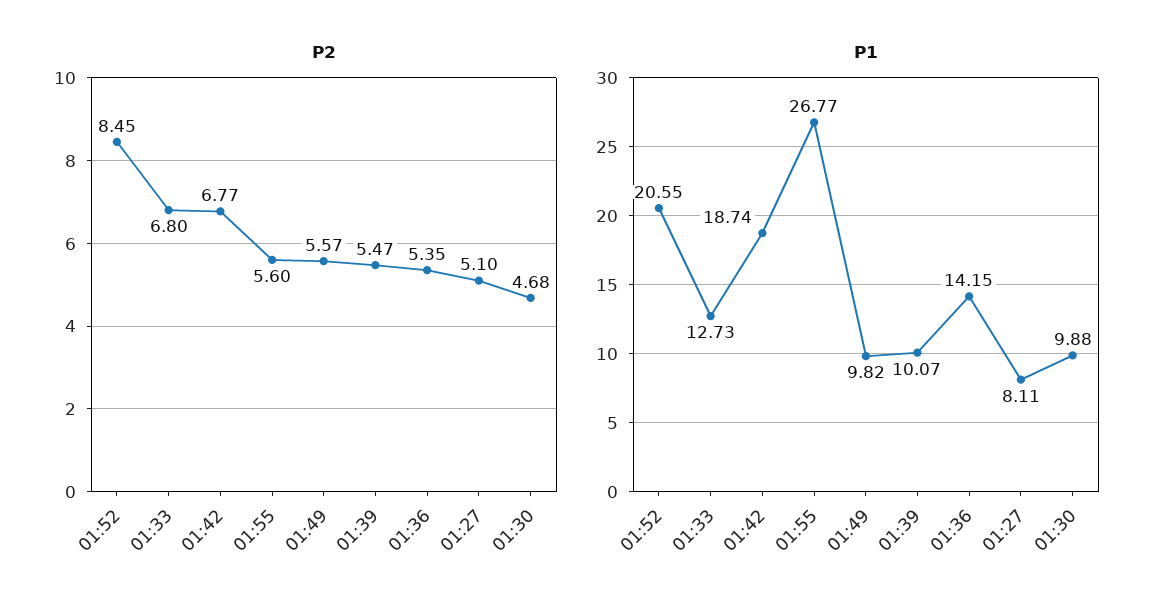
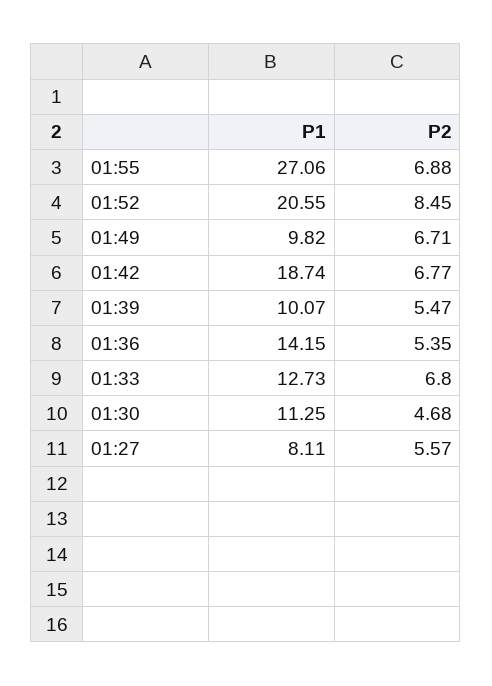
  {
    "P2": {
      "01:52": 8.45,
      "01:33": 6.8,
      "01:42": 6.77,
-     "01:55": 5.6,
+     "01:55": 6.88,
-     "01:49": 5.57,
+     "01:49": 6.71,
      "01:39": 5.47,
      "01:36": 5.35,
-     "01:27": 5.1,
+     "01:27": 5.57,
      "01:30": 4.68
    },
    "P1": {
      "01:52": 20.55,
      "01:33": 12.73,
      "01:42": 18.74,
-     "01:55": 26.77,
+     "01:55": 27.06,
      "01:49": 9.82,
      "01:39": 10.07,
      "01:36": 14.15,
      "01:27": 8.11,
-     "01:30": 9.88
+     "01:30": 11.25
    }
  }

